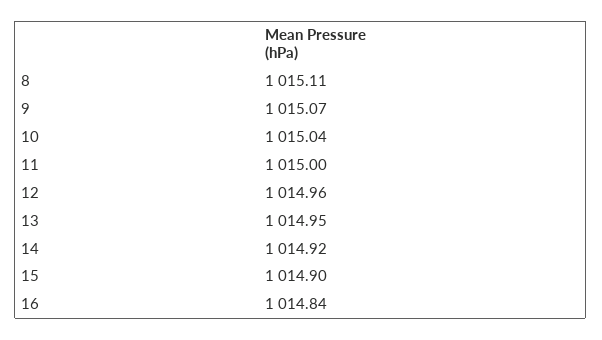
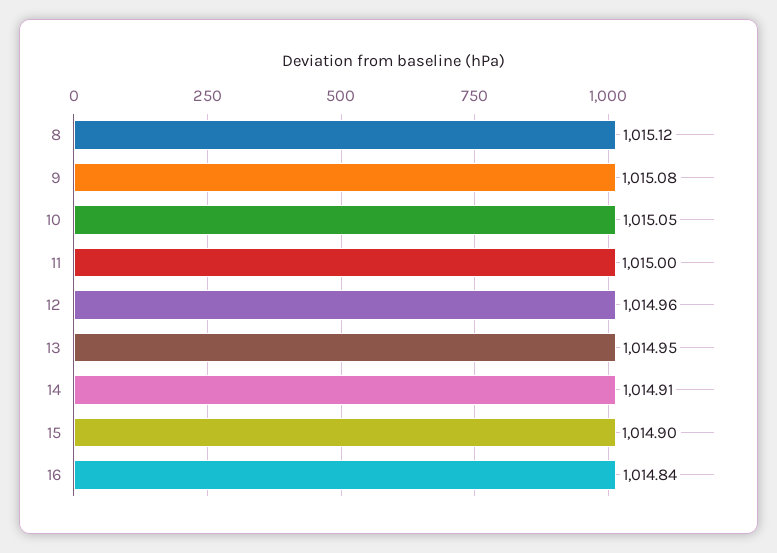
  {
-   "8": 1015.11,
+   "8": 1015.12,
-   "9": 1015.07,
+   "9": 1015.08,
-   "10": 1015.04,
+   "10": 1015.05,
    "11": 1015,
    "12": 1014.96,
    "13": 1014.95,
-   "14": 1014.92,
+   "14": 1014.91,
    "15": 1014.9,
    "16": 1014.84
  }

